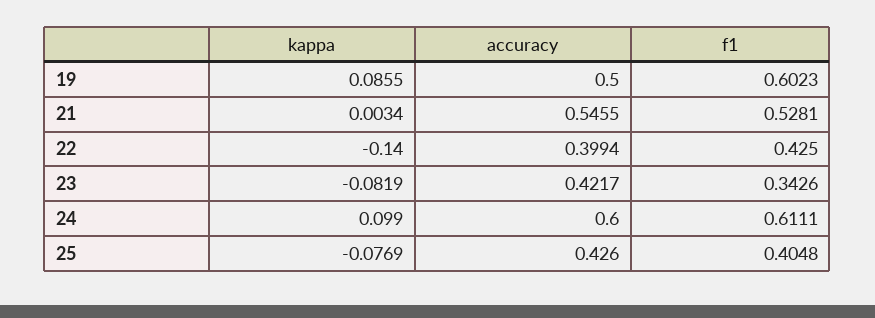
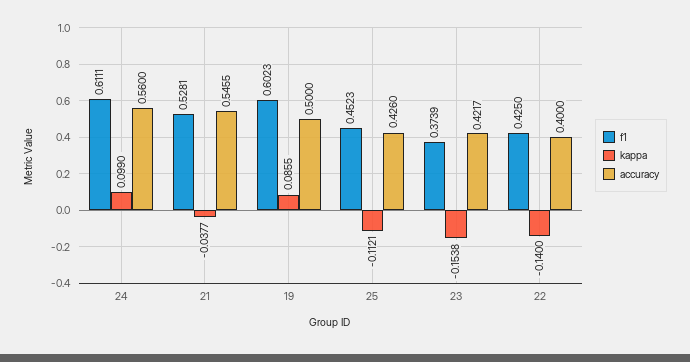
  {
    "kappa": {
      "19": 0.0855,
-     "21": 0.0034,
+     "21": -0.0377,
      "22": -0.14,
-     "23": -0.0819,
+     "23": -0.1538,
      "24": 0.099,
-     "25": -0.0769
+     "25": -0.1121
    },
    "accuracy": {
      "19": 0.5,
      "21": 0.5455,
-     "22": 0.3994,
+     "22": 0.4,
      "23": 0.4217,
-     "24": 0.6,
+     "24": 0.56,
      "25": 0.426
    },
    "f1": {
      "19": 0.6023,
      "21": 0.5281,
      "22": 0.425,
-     "23": 0.3426,
+     "23": 0.3739,
      "24": 0.6111,
-     "25": 0.4048
+     "25": 0.4523
    }
  }

